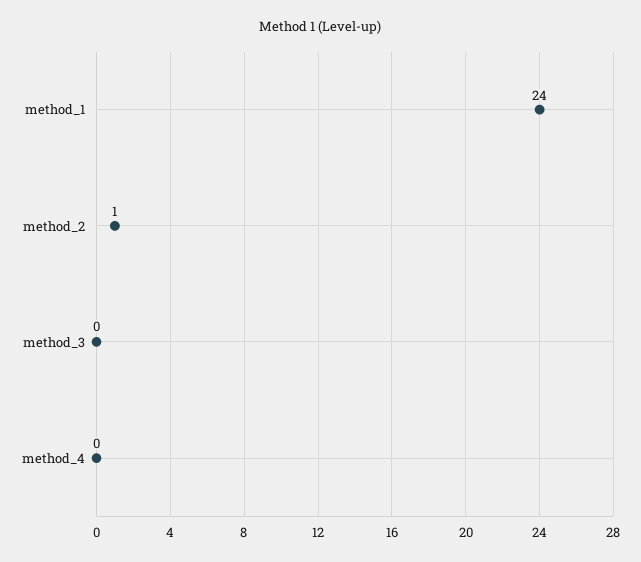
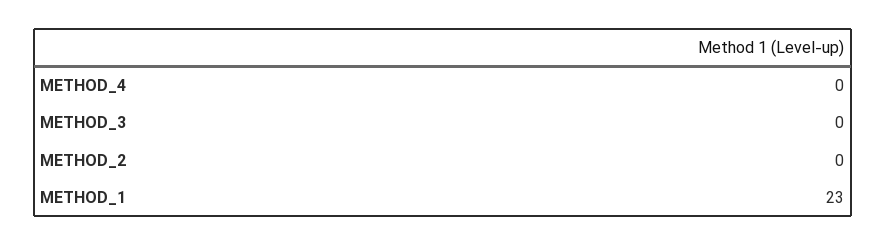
  {
-   "method_1": 24,
+   "method_1": 23,
-   "method_2": 1,
+   "method_2": 0,
    "method_3": 0,
    "method_4": 0
  }

